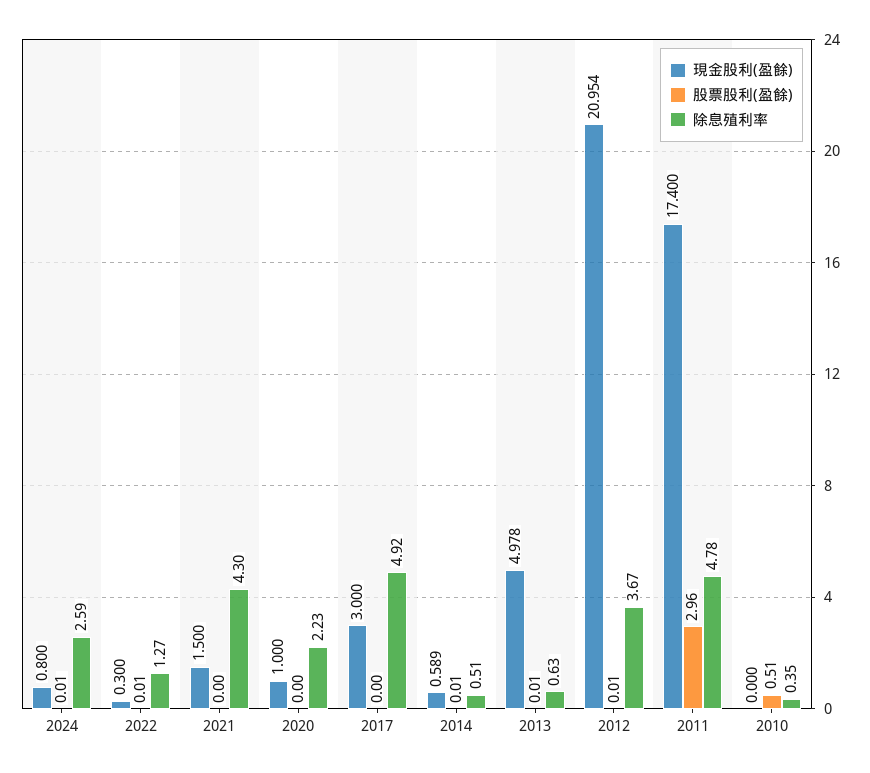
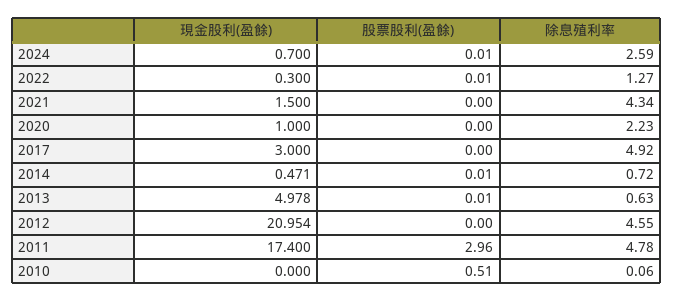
  {
    "現金股利(盈餘)": {
-     "2024": 0.8,
+     "2024": 0.7,
      "2022": 0.3,
      "2021": 1.5,
      "2020": 1,
      "2017": 3,
-     "2014": 0.589,
+     "2014": 0.471,
      "2013": 4.978,
      "2012": 20.954,
      "2011": 17.4,
      "2010": 0
    },
    "股票股利(盈餘)": {
      "2024": 0.01,
      "2022": 0.01,
      "2021": 0,
      "2020": 0,
      "2017": 0,
      "2014": 0.01,
      "2013": 0.01,
-     "2012": 0.01,
+     "2012": 0,
      "2011": 2.96,
      "2010": 0.51
    },
    "除息殖利率": {
      "2024": 2.59,
      "2022": 1.27,
-     "2021": 4.3,
+     "2021": 4.34,
      "2020": 2.23,
      "2017": 4.92,
-     "2014": 0.51,
+     "2014": 0.72,
      "2013": 0.63,
-     "2012": 3.67,
+     "2012": 4.55,
      "2011": 4.78,
-     "2010": 0.35
+     "2010": 0.06
    }
  }

